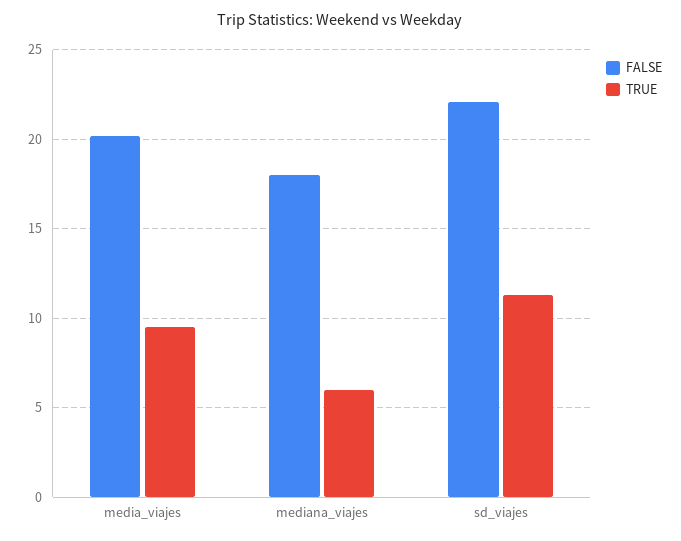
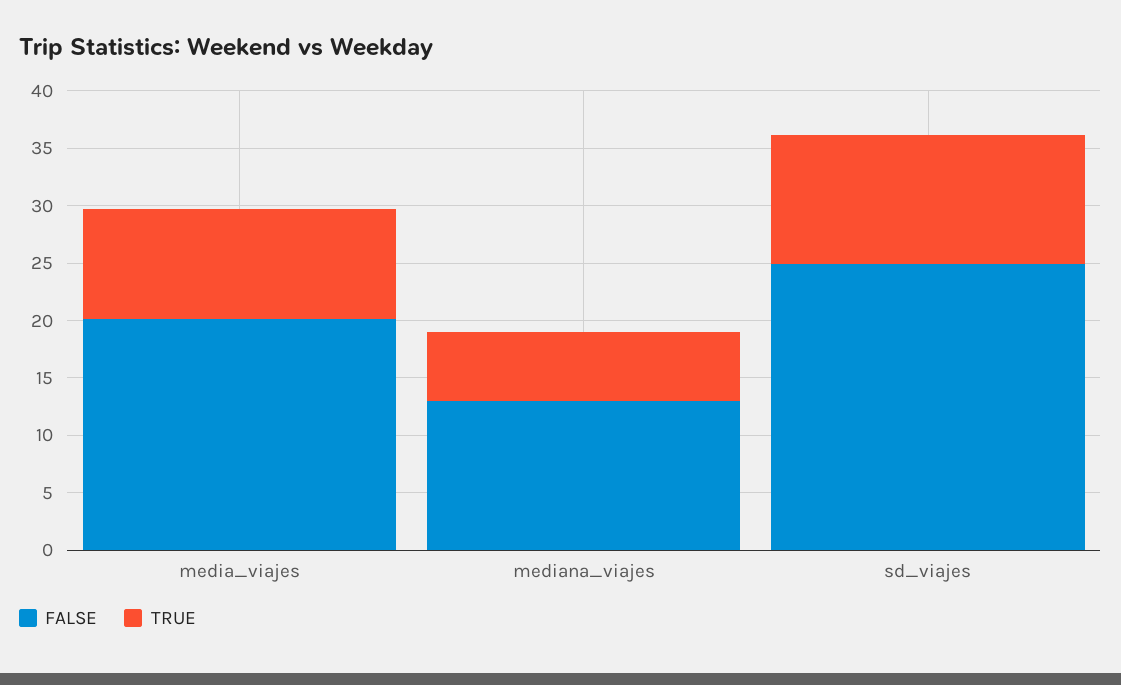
  {
    "FALSE": {
      "media_viajes": 20,
-     "mediana_viajes": 18,
+     "mediana_viajes": 13,
-     "sd_viajes": 22
+     "sd_viajes": 25
    },
    "TRUE": {
      "media_viajes": 9.5,
      "mediana_viajes": 6,
      "sd_viajes": 11.5
    }
  }

